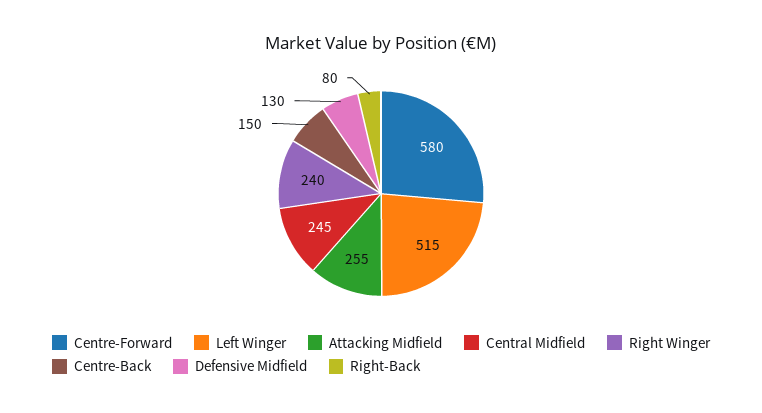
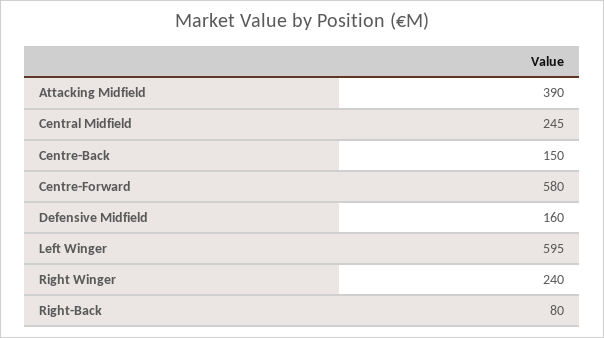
  {
    "Centre-Forward": 580,
-   "Left Winger": 515,
+   "Left Winger": 595,
-   "Attacking Midfield": 255,
+   "Attacking Midfield": 390,
    "Central Midfield": 245,
    "Right Winger": 240,
    "Centre-Back": 150,
-   "Defensive Midfield": 130,
+   "Defensive Midfield": 160,
    "Right-Back": 80
  }

